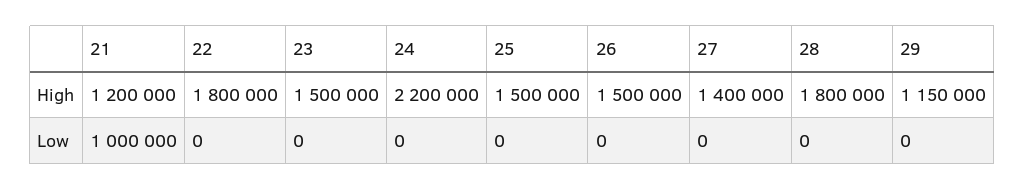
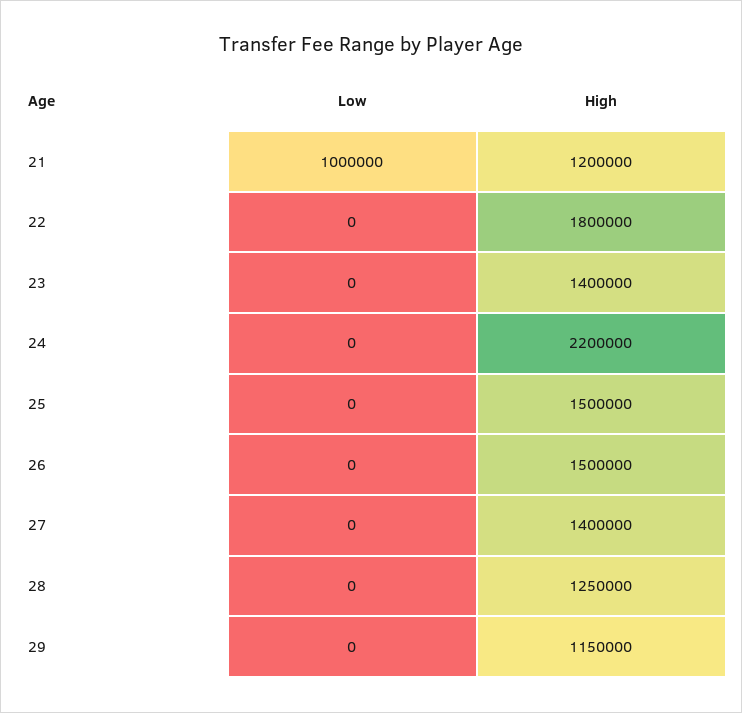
  {
    "21": {
      "High": 1200000,
      "Low": 1000000
    },
    "22": {
      "High": 1800000,
      "Low": 0
    },
    "23": {
-     "High": 1500000,
+     "High": 1400000,
      "Low": 0
    },
    "24": {
      "High": 2200000,
      "Low": 0
    },
    "25": {
      "High": 1500000,
      "Low": 0
    },
    "26": {
      "High": 1500000,
      "Low": 0
    },
    "27": {
      "High": 1400000,
      "Low": 0
    },
    "28": {
-     "High": 1800000,
+     "High": 1250000,
      "Low": 0
    },
    "29": {
      "High": 1150000,
      "Low": 0
    }
  }

